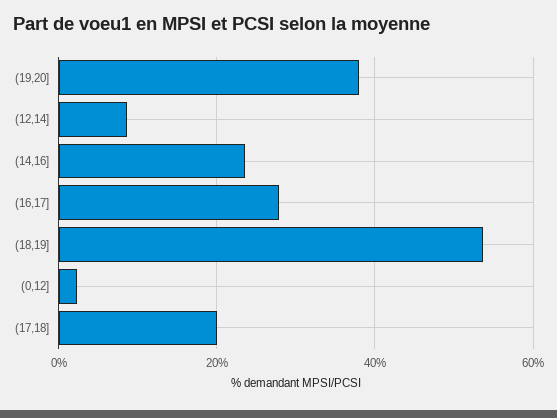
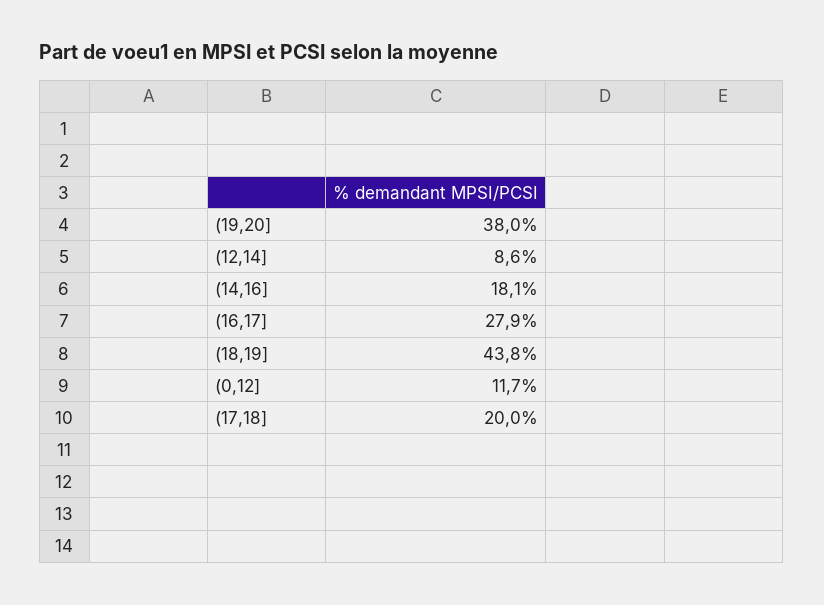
  {
    "(19,20]": 38,
    "(12,14]": 8.6,
-   "(14,16]": 24,
+   "(14,16]": 18.1,
    "(16,17]": 27.9,
-   "(18,19]": 54,
+   "(18,19]": 43.8,
-   "(0,12]": 2,
+   "(0,12]": 11.7,
    "(17,18]": 20
  }

